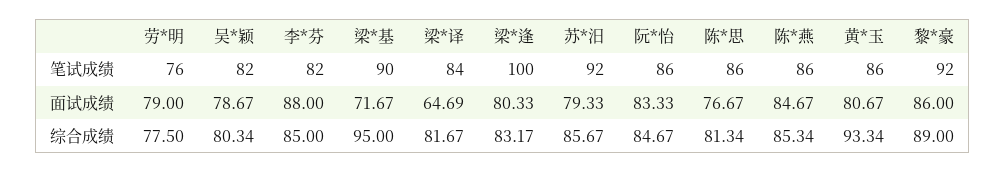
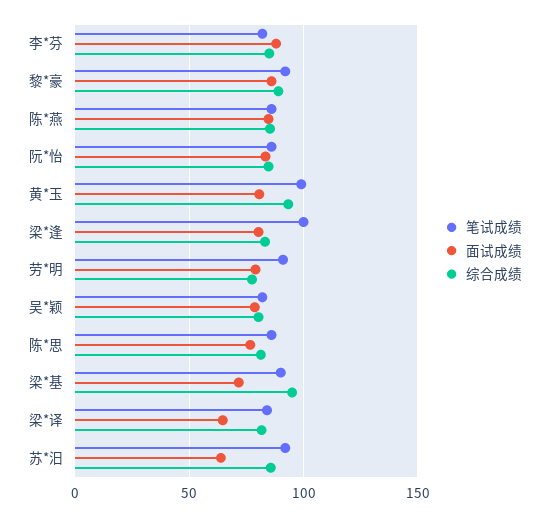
  {
    "笔试成绩": {
-     "劳*明": 76,
+     "劳*明": 90,
      "吴*颖": 82,
      "李*芬": 82,
      "梁*基": 90,
      "梁*译": 84,
      "梁*逢": 100,
      "苏*汨": 92,
      "阮*怡": 86,
      "陈*思": 86,
      "陈*燕": 86,
-     "黄*玉": 86,
+     "黄*玉": 100,
      "黎*豪": 92
    },
    "面试成绩": {
      "劳*明": 79,
      "吴*颖": 78.67,
      "李*芬": 88,
      "梁*基": 71.67,
      "梁*译": 64.69,
      "梁*逢": 80.33,
-     "苏*汨": 79.33,
+     "苏*汨": 65,
      "阮*怡": 83.33,
      "陈*思": 76.67,
      "陈*燕": 84.67,
      "黄*玉": 80.67,
      "黎*豪": 86
    },
    "综合成绩": {
      "劳*明": 77.5,
      "吴*颖": 80.34,
      "李*芬": 85,
      "梁*基": 95,
      "梁*译": 81.67,
      "梁*逢": 83.17,
      "苏*汨": 85.67,
      "阮*怡": 84.67,
      "陈*思": 81.34,
      "陈*燕": 85.34,
      "黄*玉": 93.34,
      "黎*豪": 89
    }
  }

